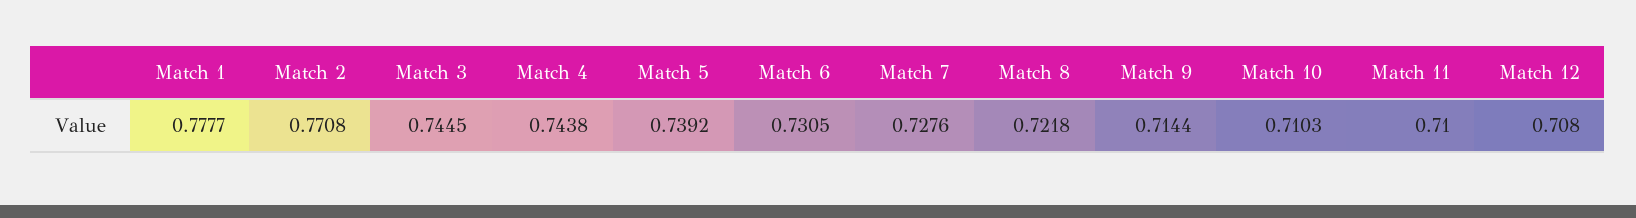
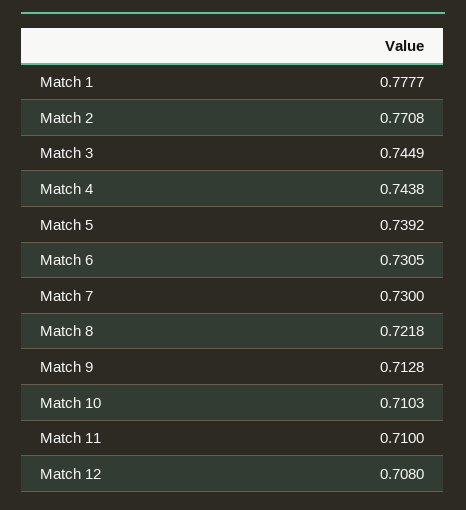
  {
    "Match 1": 0.7777,
    "Match 2": 0.7708,
-   "Match 3": 0.7445,
+   "Match 3": 0.7449,
    "Match 4": 0.7438,
    "Match 5": 0.7392,
    "Match 6": 0.7305,
-   "Match 7": 0.7276,
+   "Match 7": 0.73,
    "Match 8": 0.7218,
-   "Match 9": 0.7144,
+   "Match 9": 0.7128,
    "Match 10": 0.7103,
    "Match 11": 0.71,
    "Match 12": 0.708
  }

